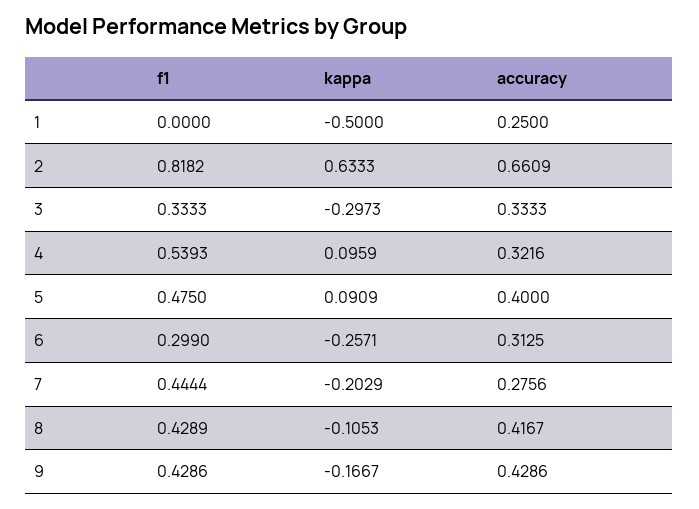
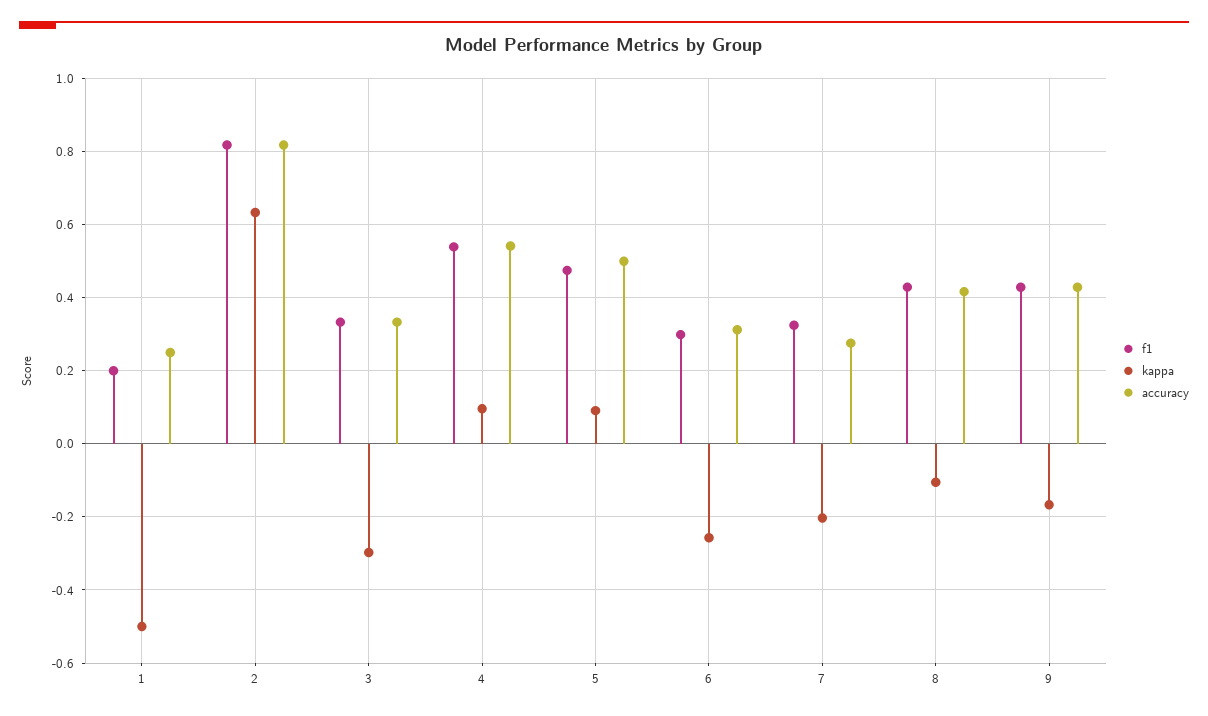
  {
    "f1": {
-     "1": 0,
+     "1": 0.2,
      "2": 0.8182,
      "3": 0.3333,
      "4": 0.5393,
      "5": 0.475,
      "6": 0.299,
-     "7": 0.4444,
+     "7": 0.32,
      "8": 0.4289,
      "9": 0.4286
    },
    "kappa": {
      "1": -0.5,
      "2": 0.6333,
      "3": -0.2973,
      "4": 0.0959,
      "5": 0.0909,
      "6": -0.2571,
      "7": -0.2029,
      "8": -0.1053,
      "9": -0.1667
    },
    "accuracy": {
      "1": 0.25,
-     "2": 0.6609,
+     "2": 0.82,
      "3": 0.3333,
-     "4": 0.3216,
+     "4": 0.54,
-     "5": 0.4,
+     "5": 0.5,
      "6": 0.3125,
      "7": 0.2756,
      "8": 0.4167,
      "9": 0.4286
    }
  }

